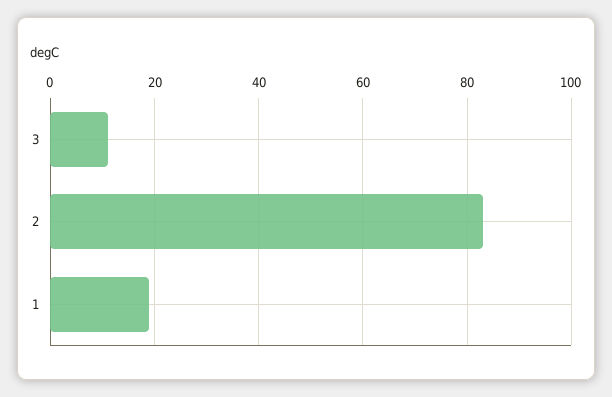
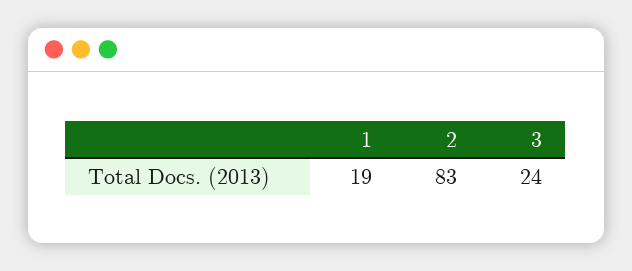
  {
-   "3": 10,
+   "3": 24,
    "2": 83,
    "1": 19
  }

